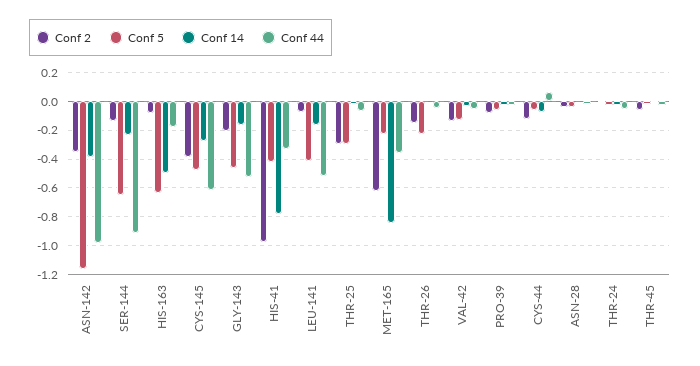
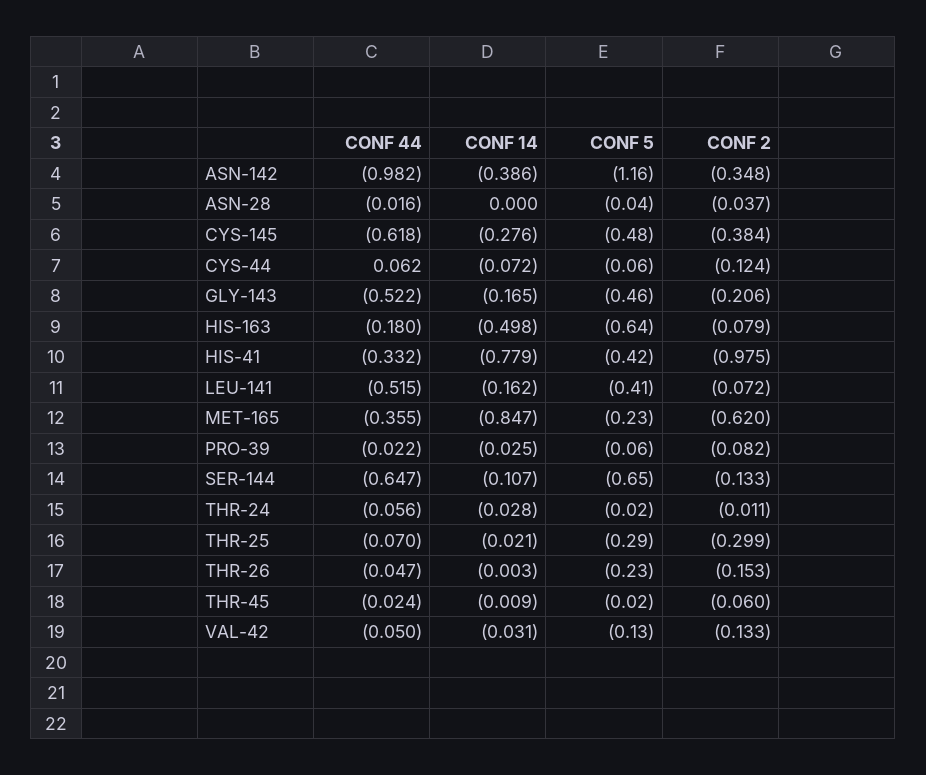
  {
    "Conf 2": {
      "ASN-142": -0.348,
      "SER-144": -0.133,
      "HIS-163": -0.079,
      "CYS-145": -0.384,
      "GLY-143": -0.206,
      "HIS-41": -0.975,
      "LEU-141": -0.072,
      "THR-25": -0.299,
      "MET-165": -0.62,
      "THR-26": -0.153,
      "VAL-42": -0.133,
      "PRO-39": -0.082,
      "CYS-44": -0.124,
      "ASN-28": -0.037,
      "THR-24": -0.011,
      "THR-45": -0.06
    },
    "Conf 5": {
      "ASN-142": -1.16,
      "SER-144": -0.65,
      "HIS-163": -0.64,
      "CYS-145": -0.48,
      "GLY-143": -0.46,
      "HIS-41": -0.42,
      "LEU-141": -0.41,
      "THR-25": -0.29,
      "MET-165": -0.23,
      "THR-26": -0.23,
      "VAL-42": -0.13,
      "PRO-39": -0.06,
      "CYS-44": -0.06,
      "ASN-28": -0.04,
      "THR-24": -0.02,
      "THR-45": -0.02
    },
    "Conf 14": {
      "ASN-142": -0.386,
-     "SER-144": -0.25,
+     "SER-144": -0.107,
      "HIS-163": -0.498,
      "CYS-145": -0.276,
      "GLY-143": -0.165,
      "HIS-41": -0.779,
      "LEU-141": -0.162,
      "THR-25": -0.021,
      "MET-165": -0.847,
      "THR-26": -0.003,
      "VAL-42": -0.031,
      "PRO-39": -0.025,
      "CYS-44": -0.072,
      "ASN-28": 0,
      "THR-24": -0.028,
      "THR-45": -0.009
    },
    "Conf 44": {
      "ASN-142": -0.982,
-     "SER-144": -0.9,
+     "SER-144": -0.647,
      "HIS-163": -0.18,
      "CYS-145": -0.618,
      "GLY-143": -0.522,
      "HIS-41": -0.332,
      "LEU-141": -0.515,
      "THR-25": -0.07,
      "MET-165": -0.355,
      "THR-26": -0.047,
      "VAL-42": -0.05,
      "PRO-39": -0.022,
      "CYS-44": 0.062,
      "ASN-28": -0.016,
      "THR-24": -0.056,
      "THR-45": -0.024
    }
  }

